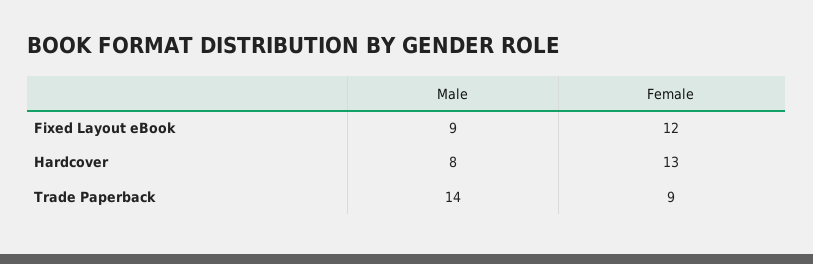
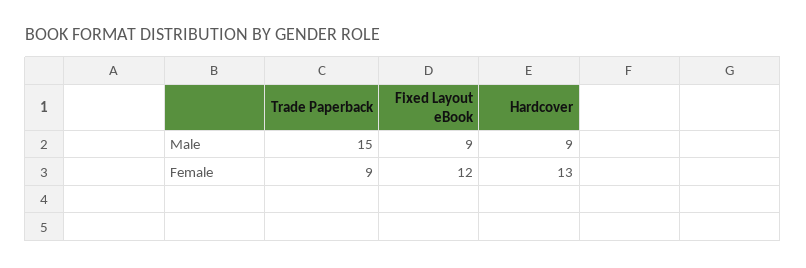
  {
    "Male": {
      "Fixed Layout eBook": 9,
-     "Hardcover": 8,
+     "Hardcover": 9,
-     "Trade Paperback": 14
+     "Trade Paperback": 15
    },
    "Female": {
      "Fixed Layout eBook": 12,
      "Hardcover": 13,
      "Trade Paperback": 9
    }
  }

